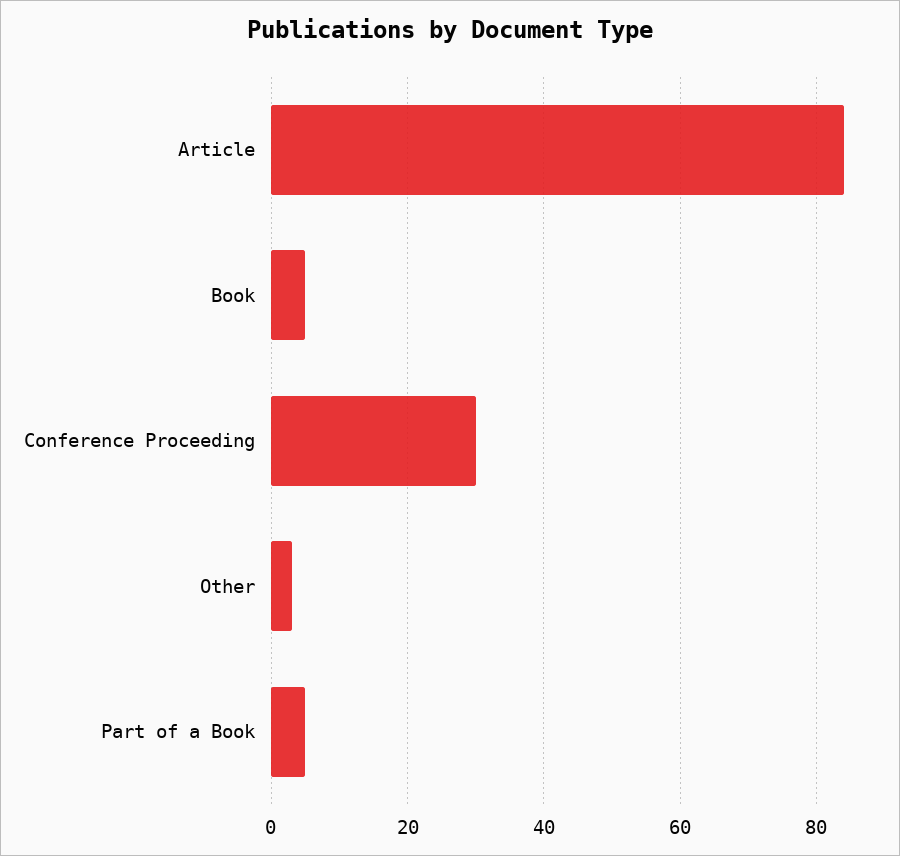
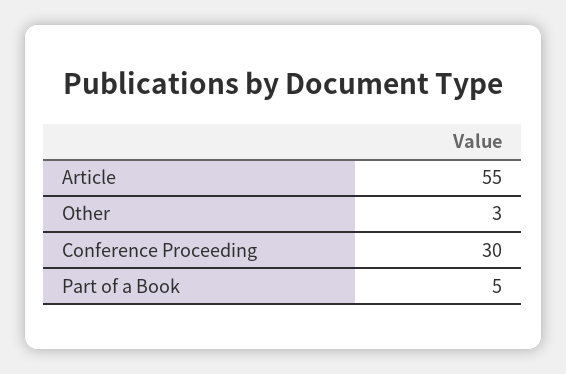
  {
-   "Article": 85,
+   "Article": 55,
-   "Book": 5,
    "Conference Proceeding": 30,
    "Other": 3,
    "Part of a Book": 5
  }

